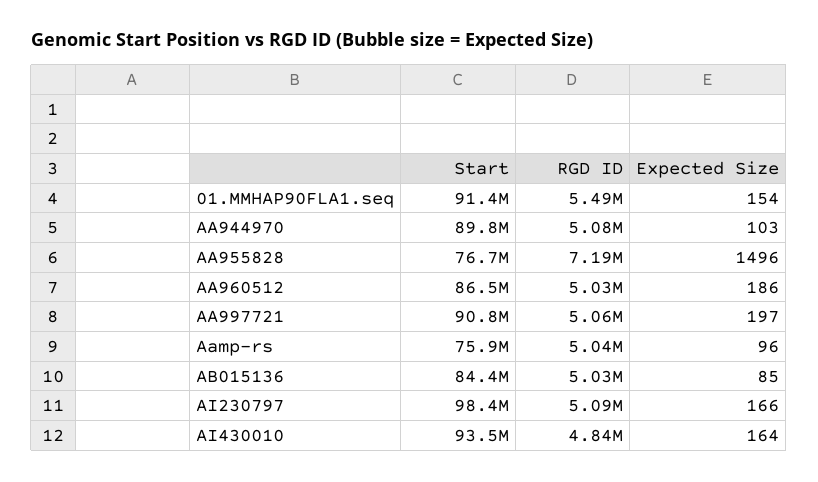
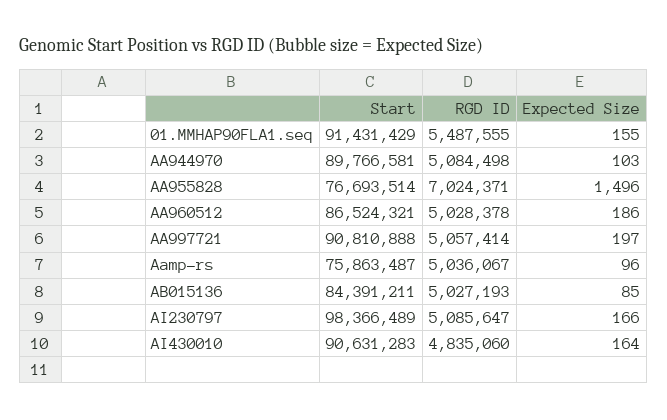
  {
    "Start": {
      "01.MMHAP90FLA1.seq": 91431429,
      "AA944970": 89766581,
      "AA955828": 76693514,
      "AA960512": 86524321,
      "AA997721": 90810888,
      "Aamp-rs": 75863487,
      "AB015136": 84391211,
      "AI230797": 98366489,
-     "AI430010": 93500000
+     "AI430010": 90631283
    },
    "RGD ID": {
      "01.MMHAP90FLA1.seq": 5487555,
      "AA944970": 5084498,
-     "AA955828": 7190000,
+     "AA955828": 7024371,
      "AA960512": 5028378,
      "AA997721": 5057414,
      "Aamp-rs": 5036067,
      "AB015136": 5027193,
      "AI230797": 5085647,
      "AI430010": 4835060
    },
    "Expected Size": {
-     "01.MMHAP90FLA1.seq": 154,
+     "01.MMHAP90FLA1.seq": 155,
      "AA944970": 103,
      "AA955828": 1496,
      "AA960512": 186,
      "AA997721": 197,
      "Aamp-rs": 96,
      "AB015136": 85,
      "AI230797": 166,
      "AI430010": 164
    }
  }

